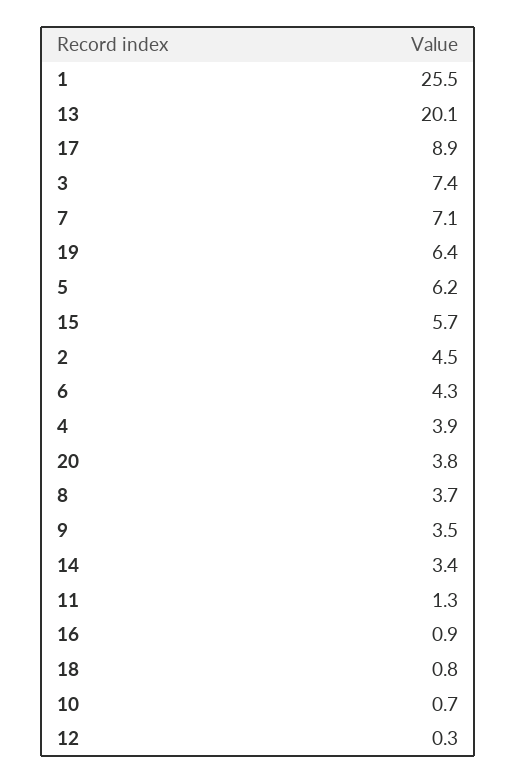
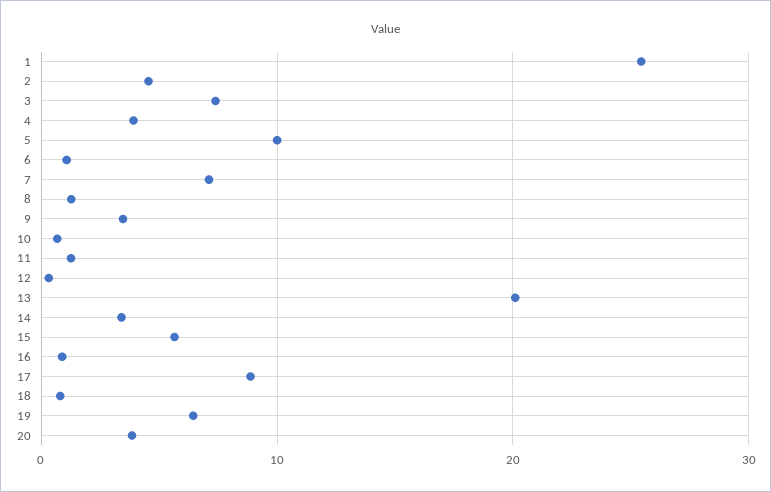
  {
    "1": 25.5,
    "13": 20.1,
    "17": 8.9,
    "3": 7.4,
    "7": 7.1,
    "19": 6.4,
-   "5": 6.2,
+   "5": 10,
    "15": 5.7,
    "2": 4.5,
-   "6": 4.3,
+   "6": 1,
    "4": 3.9,
    "20": 3.8,
-   "8": 3.7,
+   "8": 1,
    "9": 3.5,
    "14": 3.4,
    "11": 1.3,
    "16": 0.9,
    "18": 0.8,
    "10": 0.7,
    "12": 0.3
  }

